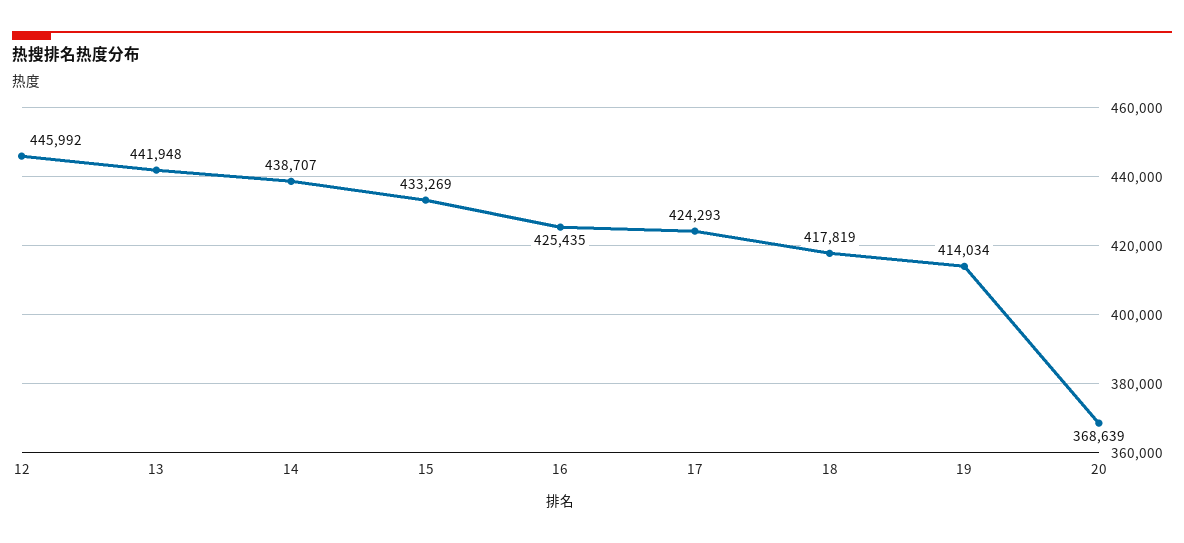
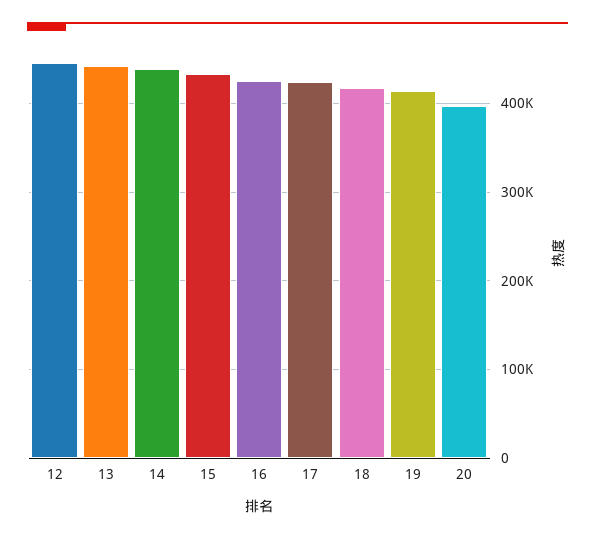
  {
    "12": 445992,
    "13": 441948,
    "14": 438707,
    "15": 433269,
    "16": 425435,
    "17": 424293,
    "18": 417819,
    "19": 414034,
-   "20": 368639
+   "20": 400000
  }

